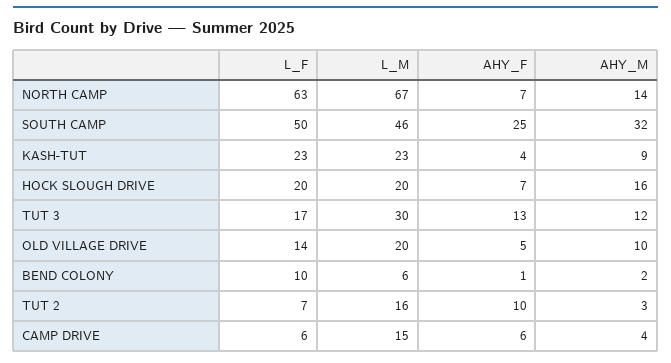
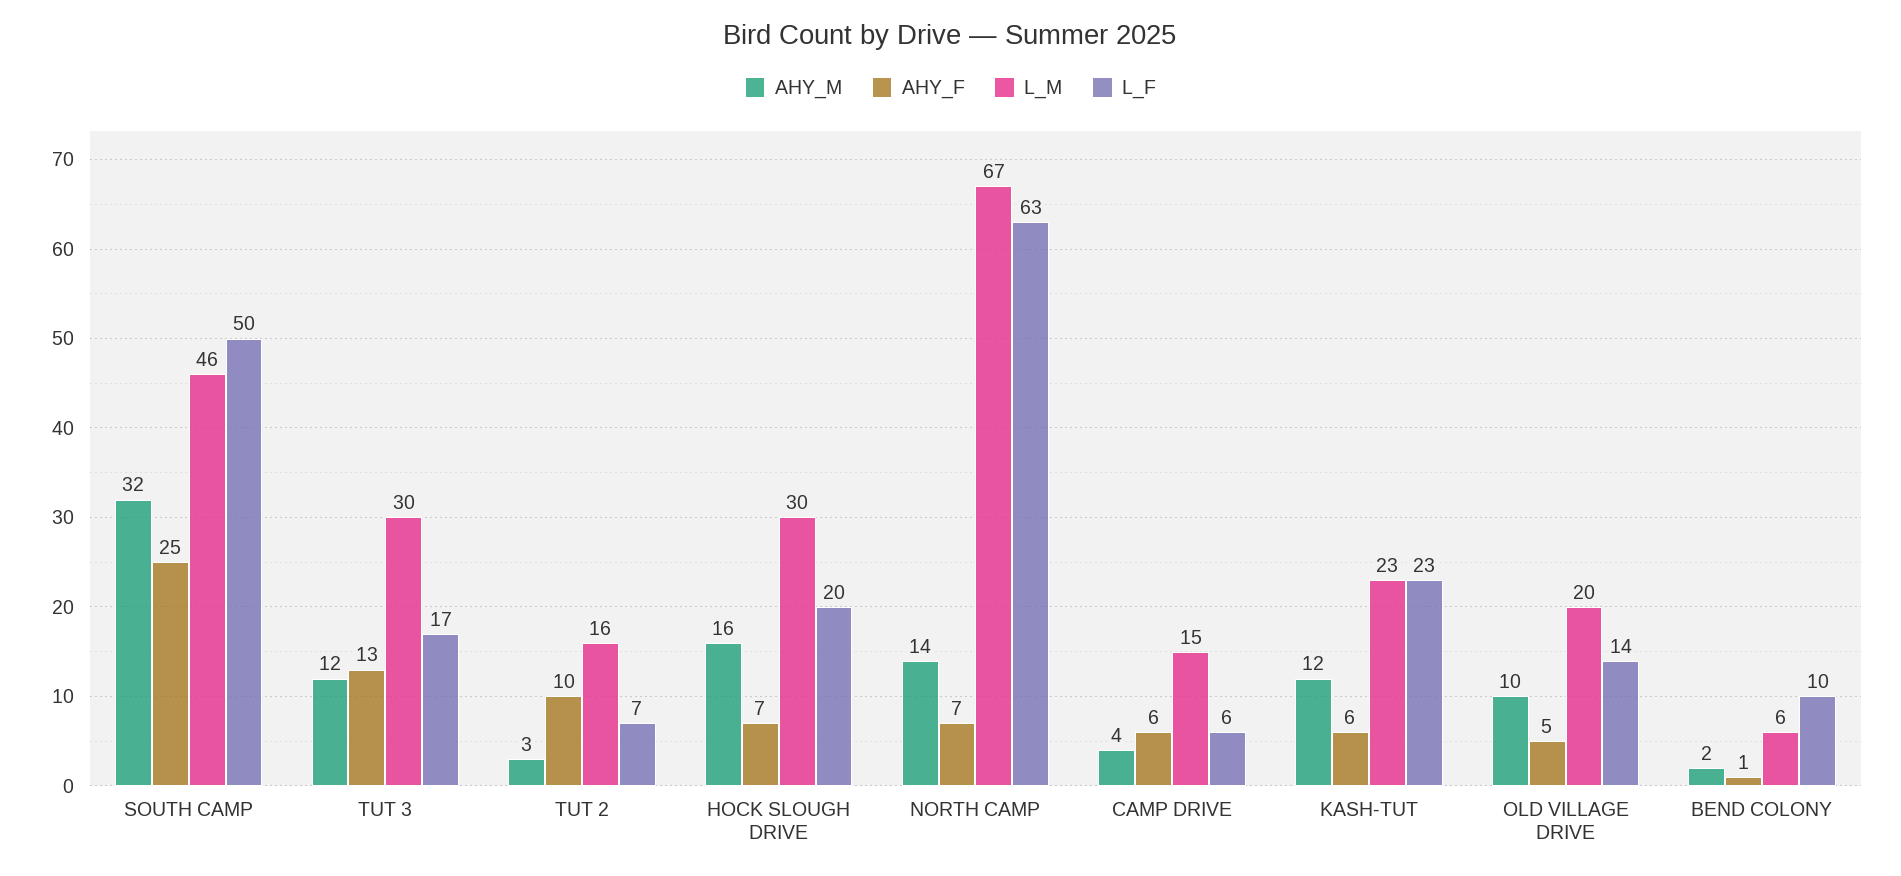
  {
    "L_F": {
      "NORTH CAMP": 63,
      "SOUTH CAMP": 50,
      "KASH-TUT": 23,
      "HOCK SLOUGH DRIVE": 20,
      "TUT 3": 17,
      "OLD VILLAGE DRIVE": 14,
      "BEND COLONY": 10,
      "TUT 2": 7,
      "CAMP DRIVE": 6
    },
    "L_M": {
      "NORTH CAMP": 67,
      "SOUTH CAMP": 46,
      "KASH-TUT": 23,
-     "HOCK SLOUGH DRIVE": 20,
+     "HOCK SLOUGH DRIVE": 30,
      "TUT 3": 30,
      "OLD VILLAGE DRIVE": 20,
      "BEND COLONY": 6,
      "TUT 2": 16,
      "CAMP DRIVE": 15
    },
    "AHY_F": {
      "NORTH CAMP": 7,
      "SOUTH CAMP": 25,
-     "KASH-TUT": 4,
+     "KASH-TUT": 6,
      "HOCK SLOUGH DRIVE": 7,
      "TUT 3": 13,
      "OLD VILLAGE DRIVE": 5,
      "BEND COLONY": 1,
      "TUT 2": 10,
      "CAMP DRIVE": 6
    },
    "AHY_M": {
      "NORTH CAMP": 14,
      "SOUTH CAMP": 32,
-     "KASH-TUT": 9,
+     "KASH-TUT": 12,
      "HOCK SLOUGH DRIVE": 16,
      "TUT 3": 12,
      "OLD VILLAGE DRIVE": 10,
      "BEND COLONY": 2,
      "TUT 2": 3,
      "CAMP DRIVE": 4
    }
  }

